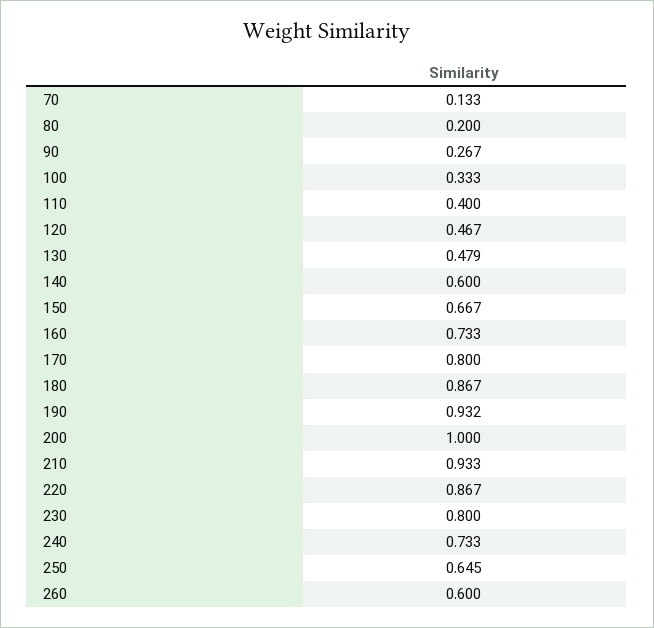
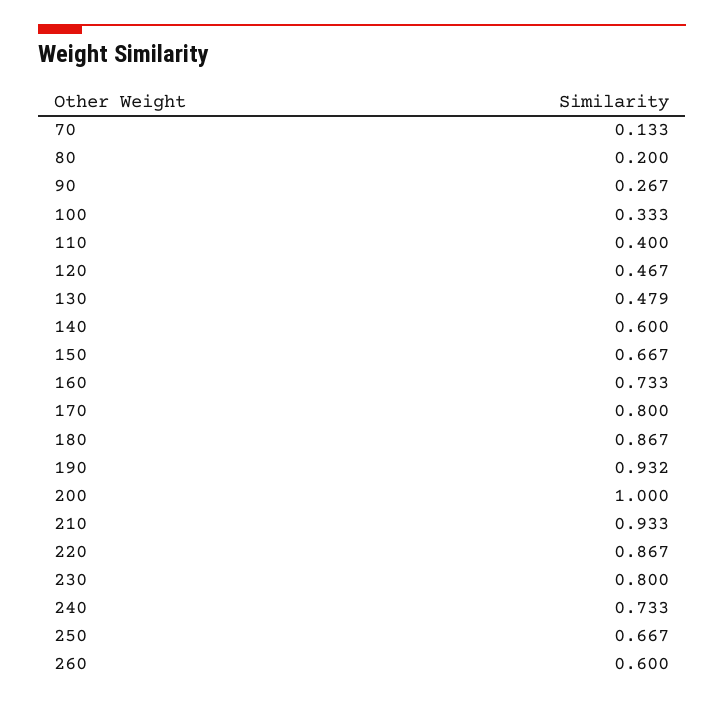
  {
    "70": 0.133,
    "80": 0.2,
    "90": 0.267,
    "100": 0.333,
    "110": 0.4,
    "120": 0.467,
    "130": 0.479,
    "140": 0.6,
    "150": 0.667,
    "160": 0.733,
    "170": 0.8,
    "180": 0.867,
    "190": 0.932,
    "200": 1,
    "210": 0.933,
    "220": 0.867,
    "230": 0.8,
    "240": 0.733,
-   "250": 0.645,
+   "250": 0.667,
    "260": 0.6
  }

